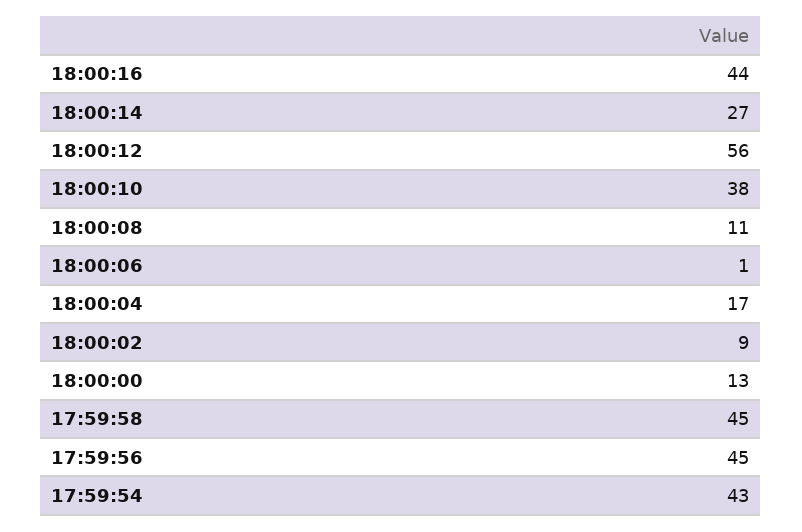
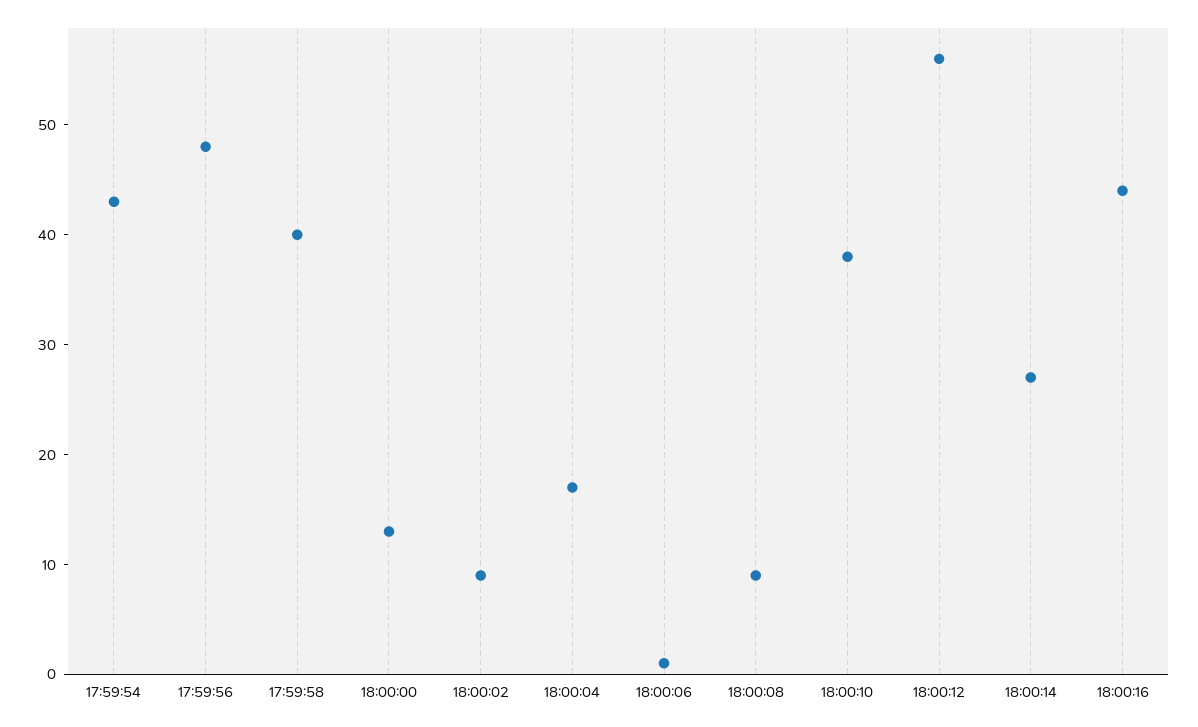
  {
    "18:00:16": 44,
    "18:00:14": 27,
    "18:00:12": 56,
    "18:00:10": 38,
-   "18:00:08": 11,
+   "18:00:08": 9,
    "18:00:06": 1,
    "18:00:04": 17,
    "18:00:02": 9,
    "18:00:00": 13,
-   "17:59:58": 45,
+   "17:59:58": 40,
-   "17:59:56": 45,
+   "17:59:56": 48,
    "17:59:54": 43
  }

